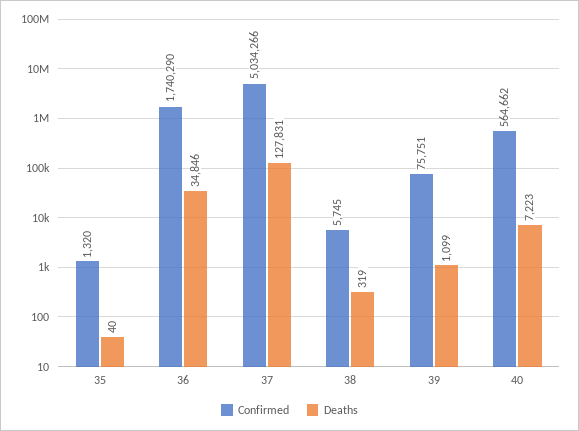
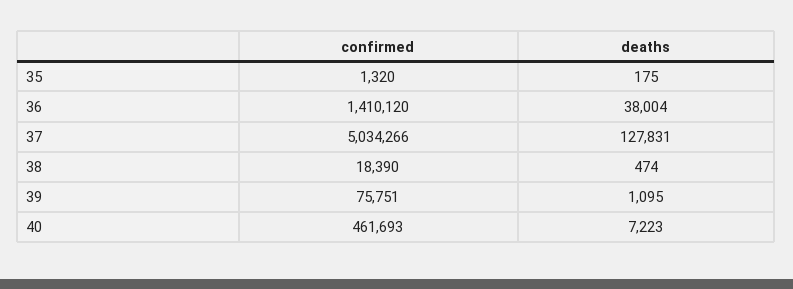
  {
    "Confirmed": {
      "35": 1320,
-     "36": 1740290,
+     "36": 1410120,
      "37": 5034266,
-     "38": 5745,
+     "38": 18390,
      "39": 75751,
-     "40": 564662
+     "40": 461693
    },
    "Deaths": {
-     "35": 40,
+     "35": 175,
-     "36": 34846,
+     "36": 38004,
      "37": 127831,
-     "38": 319,
+     "38": 474,
-     "39": 1099,
+     "39": 1095,
      "40": 7223
    }
  }

